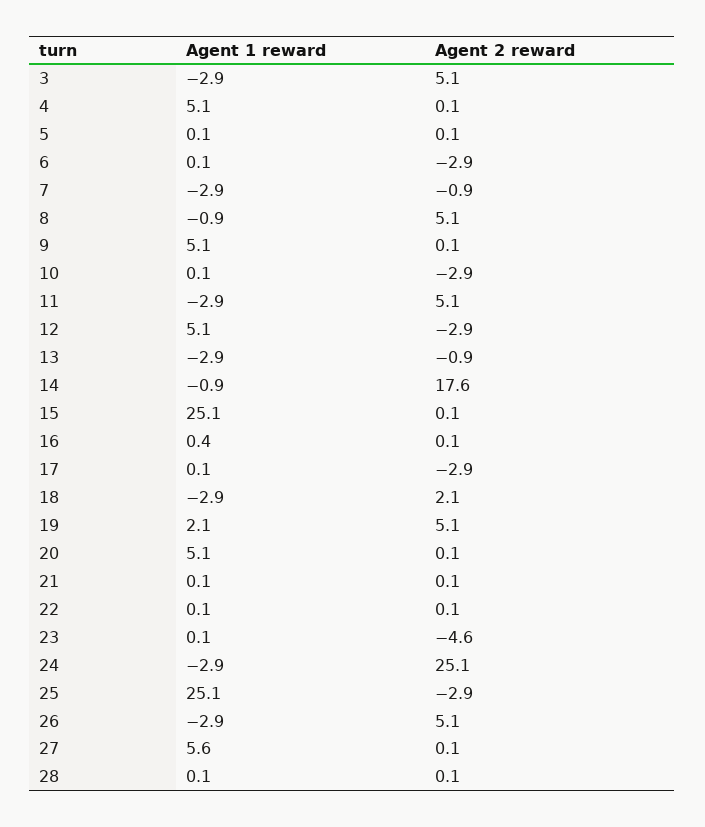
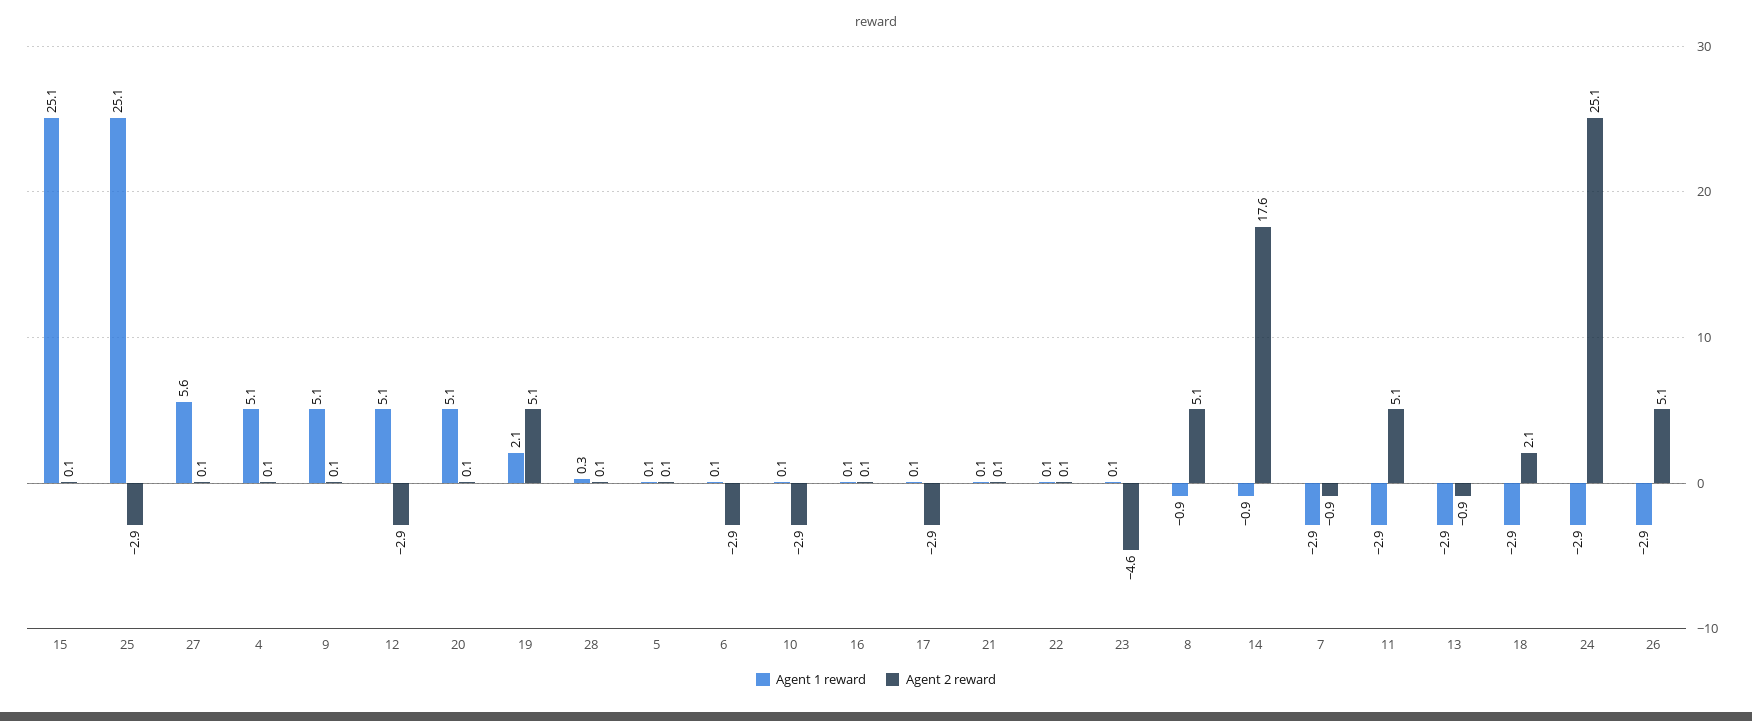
  {
    "Agent 1 reward": {
-     "3": -2.9,
      "4": 5.1,
      "5": 0.1,
      "6": 0.1,
      "7": -2.9,
      "8": -0.9,
      "9": 5.1,
      "10": 0.1,
      "11": -2.9,
      "12": 5.1,
      "13": -2.9,
      "14": -0.9,
      "15": 25.1,
-     "16": 0.4,
+     "16": 0.1,
      "17": 0.1,
      "18": -2.9,
      "19": 2.1,
      "20": 5.1,
      "21": 0.1,
      "22": 0.1,
      "23": 0.1,
      "24": -2.9,
      "25": 25.1,
      "26": -2.9,
      "27": 5.6,
-     "28": 0.1
+     "28": 0.3
    },
    "Agent 2 reward": {
-     "3": 5.1,
      "4": 0.1,
      "5": 0.1,
      "6": -2.9,
      "7": -0.9,
      "8": 5.1,
      "9": 0.1,
      "10": -2.9,
      "11": 5.1,
      "12": -2.9,
      "13": -0.9,
      "14": 17.6,
      "15": 0.1,
      "16": 0.1,
      "17": -2.9,
      "18": 2.1,
      "19": 5.1,
      "20": 0.1,
      "21": 0.1,
      "22": 0.1,
      "23": -4.6,
      "24": 25.1,
      "25": -2.9,
      "26": 5.1,
      "27": 0.1,
      "28": 0.1
    }
  }

